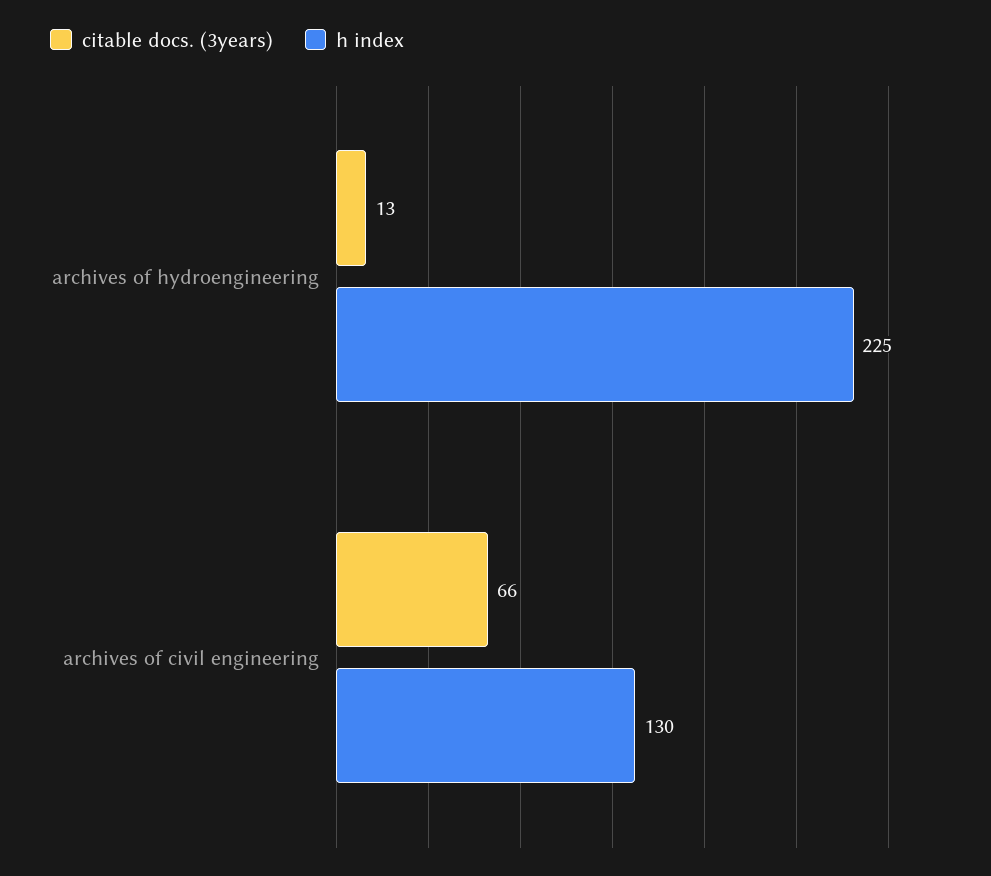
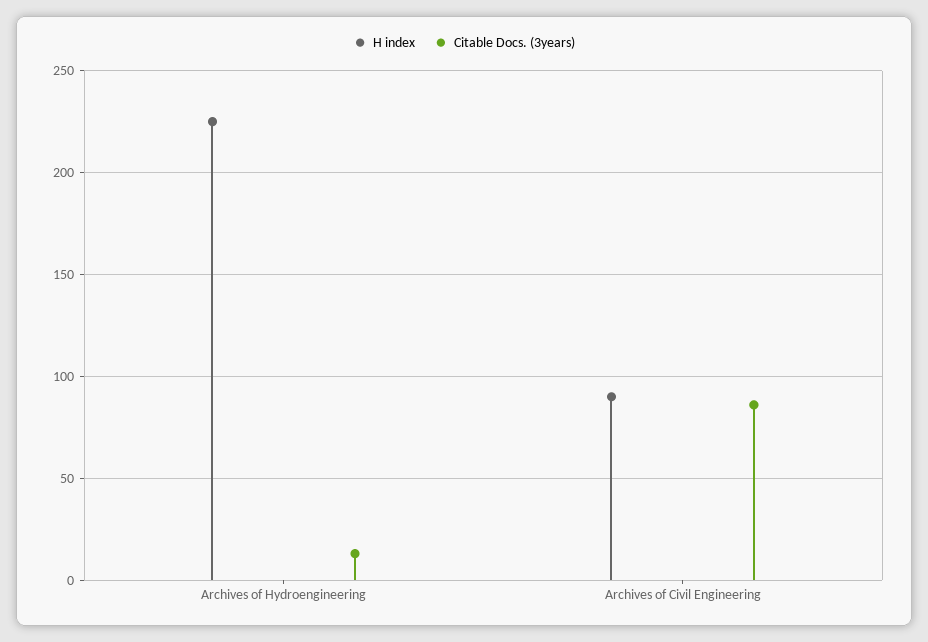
  {
    "citable docs. (3years)": {
      "archives of hydroengineering": 13,
-     "archives of civil engineering": 66
+     "archives of civil engineering": 85
    },
    "h index": {
      "archives of hydroengineering": 225,
-     "archives of civil engineering": 130
+     "archives of civil engineering": 90
    }
  }

